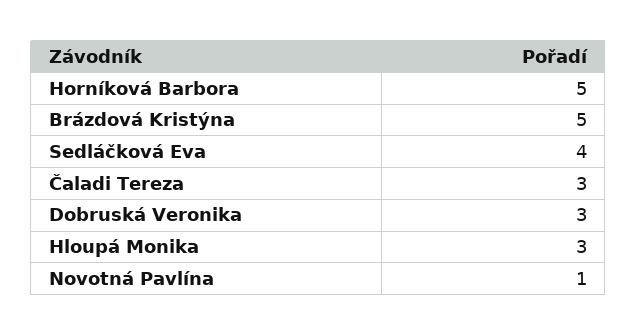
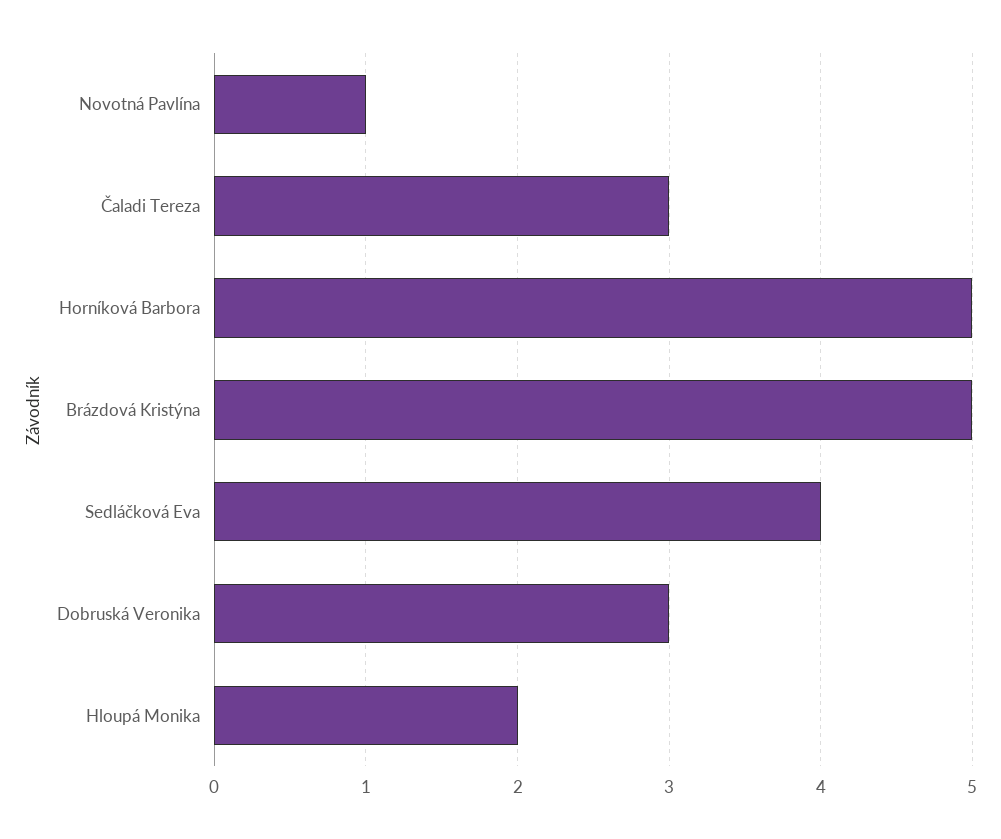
  {
    "Horníková Barbora": 5,
    "Brázdová Kristýna": 5,
    "Sedláčková Eva": 4,
    "Čaladi Tereza": 3,
    "Dobruská Veronika": 3,
-   "Hloupá Monika": 3,
+   "Hloupá Monika": 2,
    "Novotná Pavlína": 1
  }

